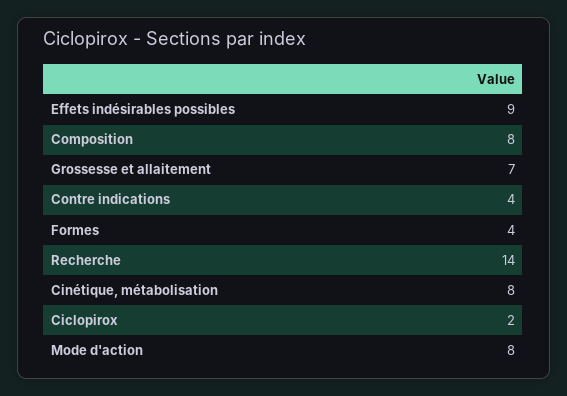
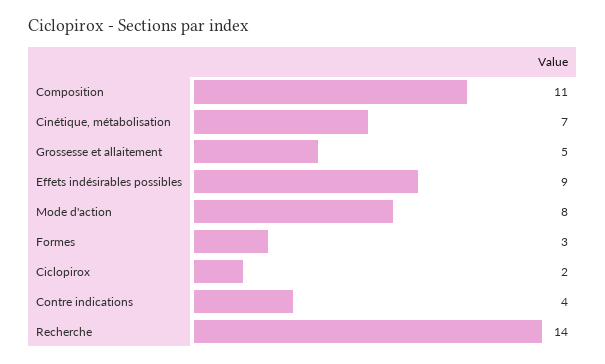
  {
    "Effets indésirables possibles": 9,
-   "Composition": 8,
+   "Composition": 11,
-   "Grossesse et allaitement": 7,
+   "Grossesse et allaitement": 5,
    "Contre indications": 4,
-   "Formes": 4,
+   "Formes": 3,
    "Recherche": 14,
-   "Cinétique, métabolisation": 8,
+   "Cinétique, métabolisation": 7,
    "Ciclopirox": 2,
    "Mode d'action": 8
  }

